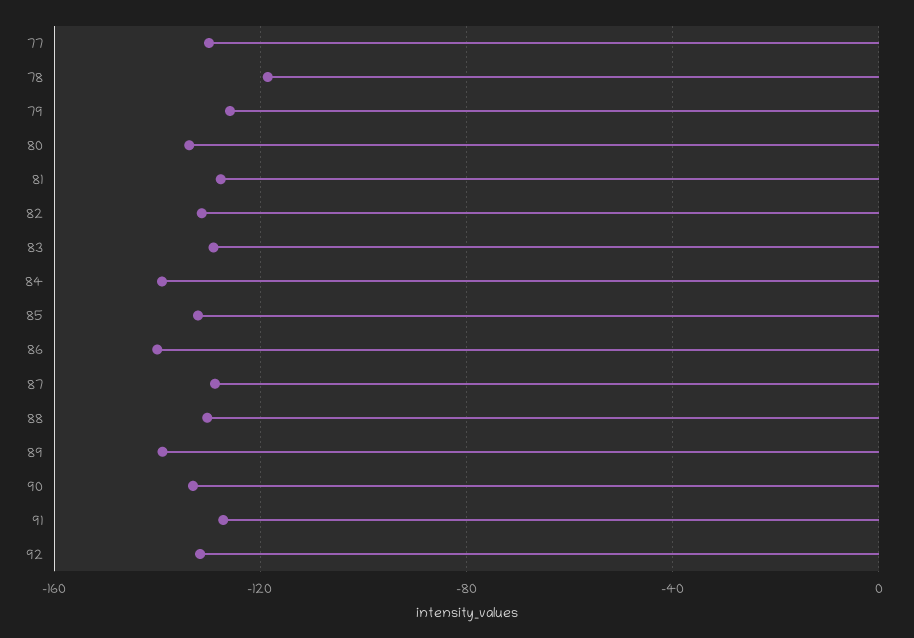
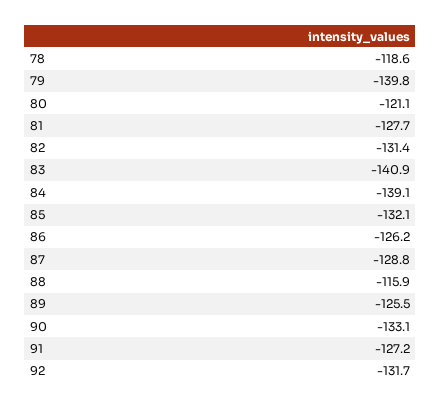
  {
-   "77": -130,
    "78": -118.6,
-   "79": -125,
+   "79": -139.8,
-   "80": -135,
+   "80": -121.1,
    "81": -127.7,
    "82": -131.4,
-   "83": -130,
+   "83": -140.9,
    "84": -139.1,
    "85": -132.1,
-   "86": -140,
+   "86": -126.2,
    "87": -128.8,
-   "88": -130,
+   "88": -115.9,
-   "89": -140,
+   "89": -125.5,
    "90": -133.1,
    "91": -127.2,
    "92": -131.7
  }

